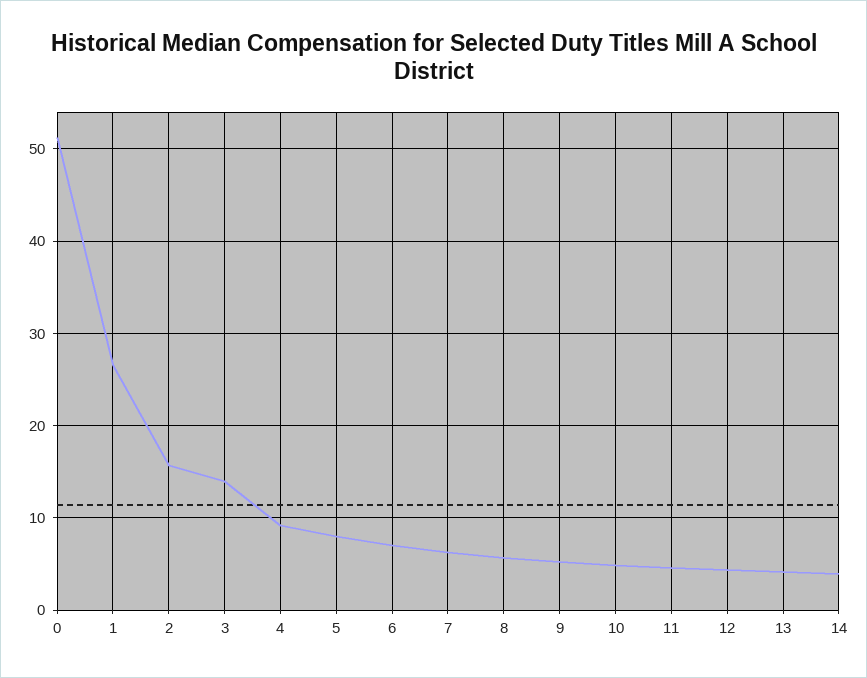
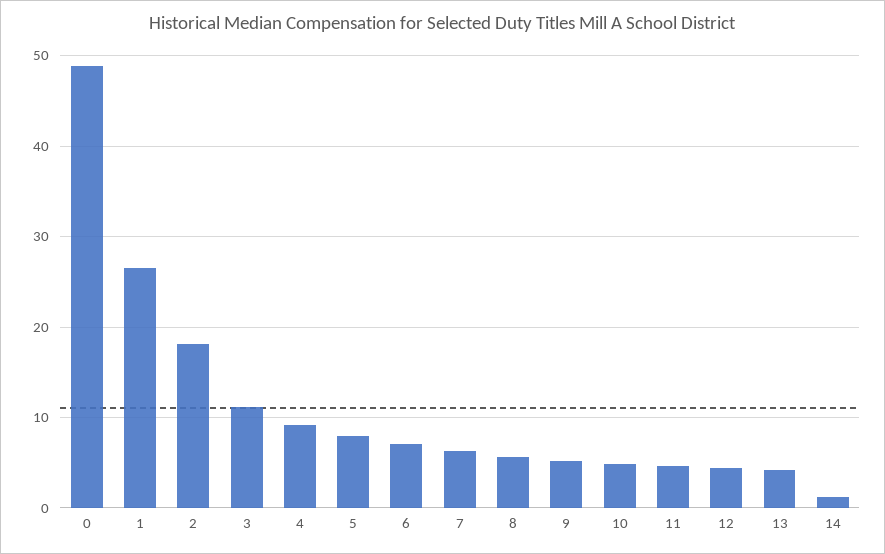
  {
-   "0": 51,
+   "0": 49,
    "1": 27,
-   "2": 16,
+   "2": 18,
-   "3": 14,
+   "3": 11,
    "4": 9,
    "5": 8,
    "6": 7,
    "7": 6,
    "8": 6,
    "9": 5,
    "10": 5,
    "11": 5,
    "12": 4,
    "13": 4,
-   "14": 4
+   "14": 1
  }

